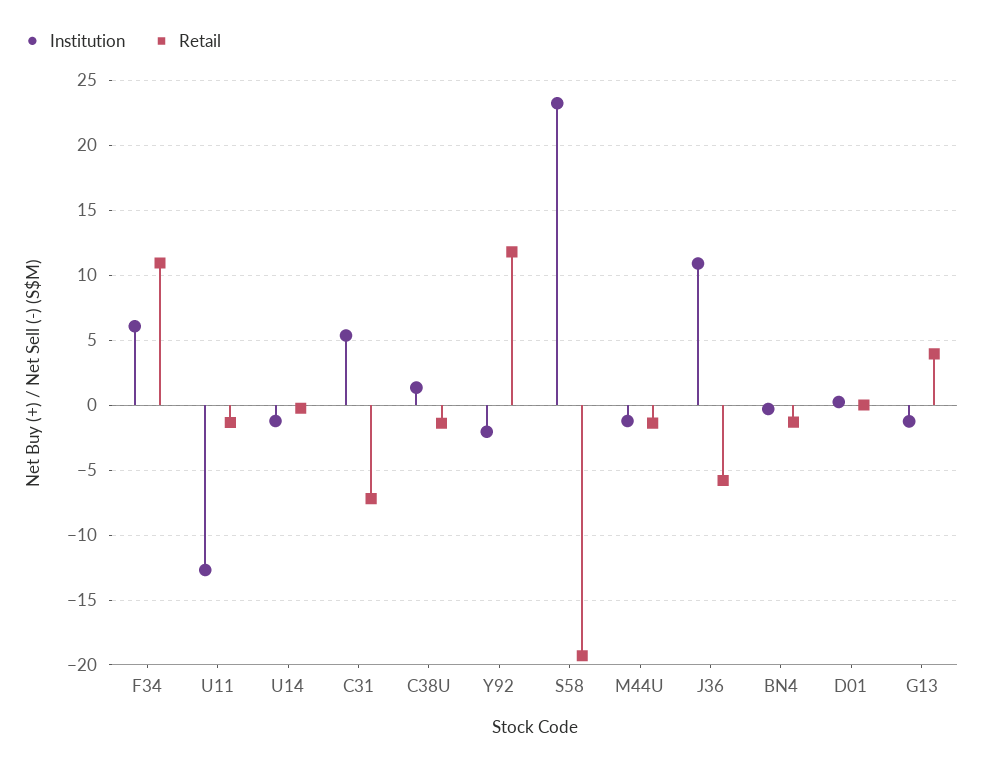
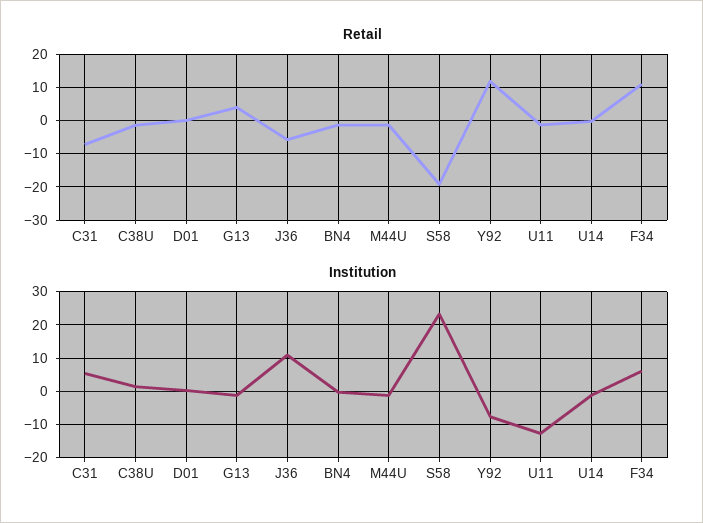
  {
    "Institution": {
      "F34": 6,
      "U11": -12.5,
      "U14": -1,
      "C31": 5.5,
      "C38U": 1.5,
-     "Y92": -2,
+     "Y92": -8,
      "S58": 23,
      "M44U": -1,
      "J36": 11,
      "BN4": -0.5,
      "D01": 0,
      "G13": -1.5
    },
    "Retail": {
      "F34": 11,
      "U11": -1.5,
      "U14": 0,
      "C31": -7,
      "C38U": -1.5,
      "Y92": 12,
      "S58": -19.5,
      "M44U": -1.5,
      "J36": -6,
      "BN4": -1.5,
      "D01": 0,
      "G13": 4
    }
  }

